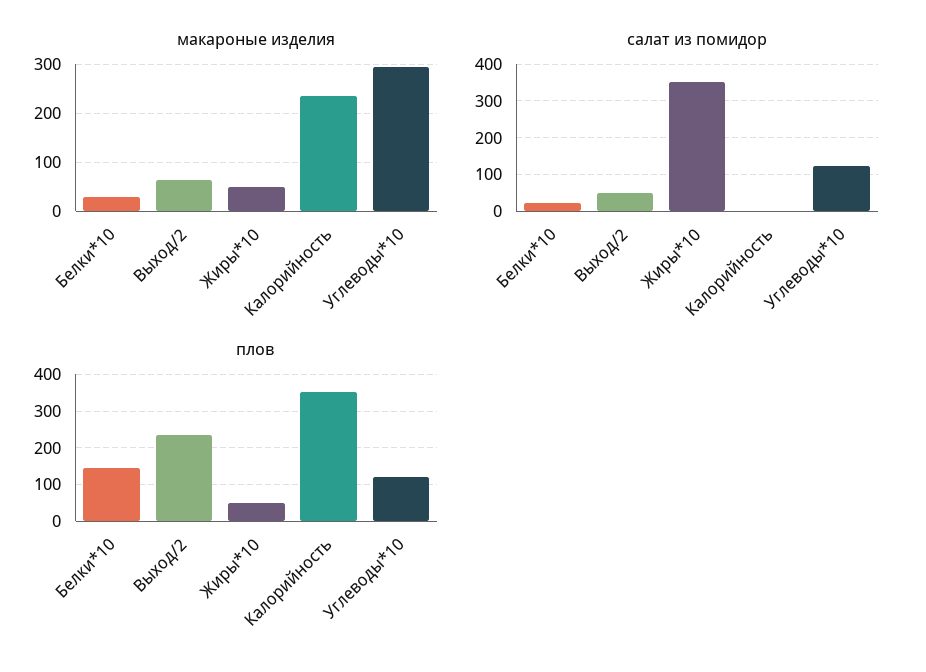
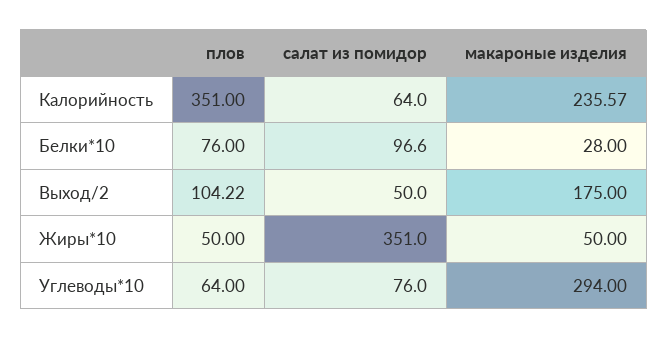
  {
    "макароные изделия": {
      "Белки*10": 28,
-     "Выход/2": 60,
+     "Выход/2": 175,
      "Жиры*10": 50,
      "Калорийность": 235.57,
      "Углеводы*10": 294
    },
    "салат из помидор": {
-     "Белки*10": 20,
+     "Белки*10": 96.6,
      "Выход/2": 50,
      "Жиры*10": 351,
-     "Калорийность": 0,
+     "Калорийность": 64,
-     "Углеводы*10": 120
+     "Углеводы*10": 76
    },
    "плов": {
-     "Белки*10": 140,
+     "Белки*10": 76,
-     "Выход/2": 240,
+     "Выход/2": 104.22,
      "Жиры*10": 50,
      "Калорийность": 351,
-     "Углеводы*10": 120
+     "Углеводы*10": 64
    }
  }

